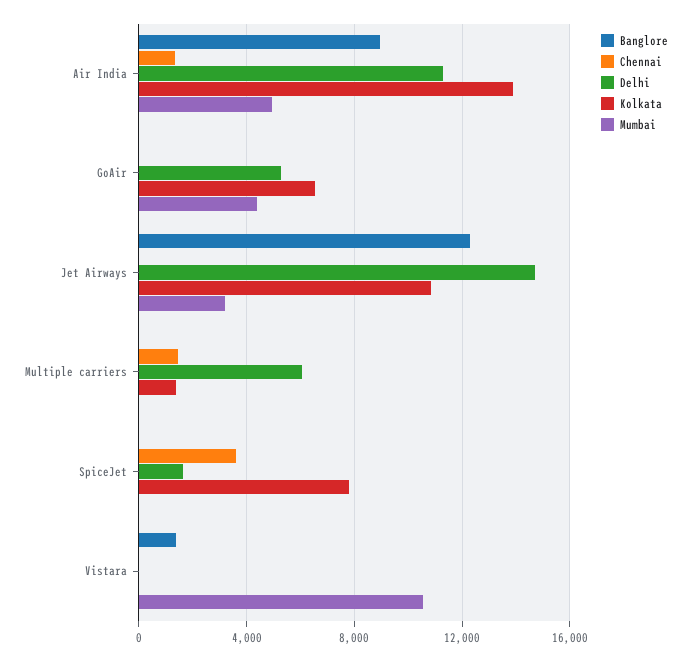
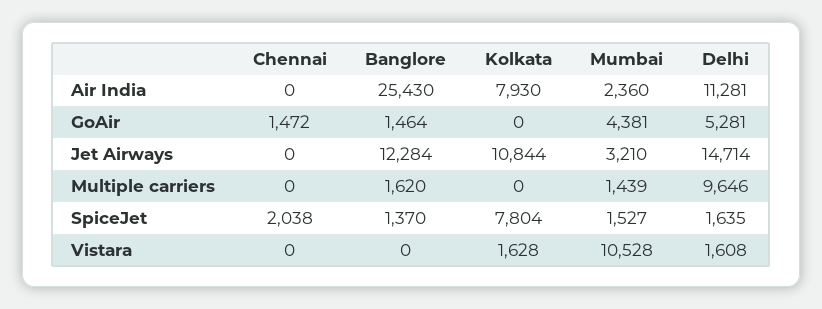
  {
    "Banglore": {
-     "Air India": 9000,
+     "Air India": 25430,
-     "GoAir": 0,
+     "GoAir": 1464,
      "Jet Airways": 12284,
-     "Multiple carriers": 0,
+     "Multiple carriers": 1620,
-     "SpiceJet": 0,
+     "SpiceJet": 1370,
-     "Vistara": 1500
+     "Vistara": 0
    },
    "Chennai": {
-     "Air India": 1500,
+     "Air India": 0,
-     "GoAir": 0,
+     "GoAir": 1472,
      "Jet Airways": 0,
-     "Multiple carriers": 1500,
+     "Multiple carriers": 0,
-     "SpiceJet": 3500,
+     "SpiceJet": 2038,
      "Vistara": 0
    },
    "Delhi": {
      "Air India": 11281,
      "GoAir": 5281,
      "Jet Airways": 14714,
-     "Multiple carriers": 6000,
+     "Multiple carriers": 9646,
      "SpiceJet": 1635,
-     "Vistara": 0
+     "Vistara": 1608
    },
    "Kolkata": {
-     "Air India": 14000,
+     "Air India": 7930,
-     "GoAir": 6500,
+     "GoAir": 0,
      "Jet Airways": 10844,
-     "Multiple carriers": 1500,
+     "Multiple carriers": 0,
      "SpiceJet": 7804,
-     "Vistara": 0
+     "Vistara": 1628
    },
    "Mumbai": {
-     "Air India": 5000,
+     "Air India": 2360,
      "GoAir": 4381,
      "Jet Airways": 3210,
-     "Multiple carriers": 0,
+     "Multiple carriers": 1439,
-     "SpiceJet": 0,
+     "SpiceJet": 1527,
      "Vistara": 10528
    }
  }

